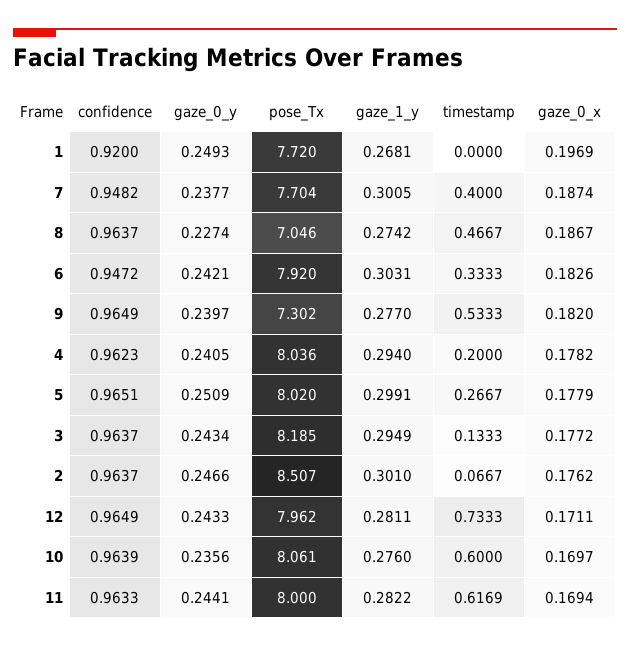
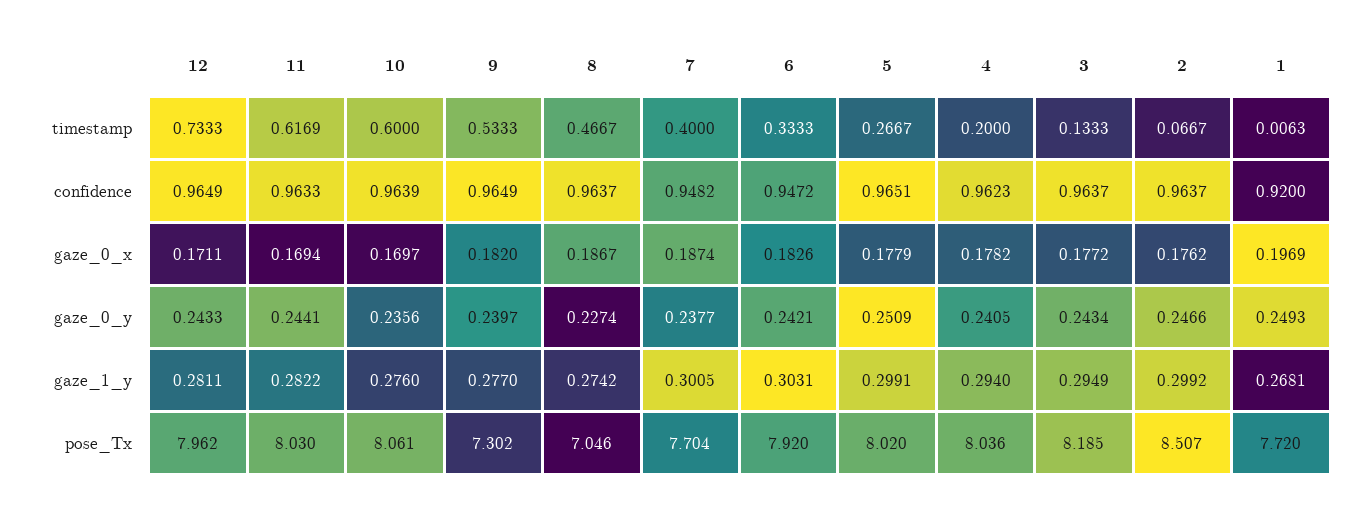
  {
    "confidence": {
      "1": 0.92,
      "7": 0.9482,
      "8": 0.9637,
      "6": 0.9472,
      "9": 0.9649,
      "4": 0.9623,
      "5": 0.9651,
      "3": 0.9637,
      "2": 0.9637,
      "12": 0.9649,
      "10": 0.9639,
      "11": 0.9633
    },
    "gaze_0_y": {
      "1": 0.2493,
      "7": 0.2377,
      "8": 0.2274,
      "6": 0.2421,
      "9": 0.2397,
      "4": 0.2405,
      "5": 0.2509,
      "3": 0.2434,
      "2": 0.2466,
      "12": 0.2433,
      "10": 0.2356,
      "11": 0.2441
    },
    "pose_Tx": {
      "1": 7.72,
      "7": 7.704,
      "8": 7.046,
      "6": 7.92,
      "9": 7.302,
      "4": 8.036,
      "5": 8.02,
      "3": 8.185,
      "2": 8.507,
      "12": 7.962,
      "10": 8.061,
-     "11": 8
+     "11": 8.03
    },
    "gaze_1_y": {
      "1": 0.2681,
      "7": 0.3005,
      "8": 0.2742,
      "6": 0.3031,
      "9": 0.277,
      "4": 0.294,
      "5": 0.2991,
      "3": 0.2949,
-     "2": 0.301,
+     "2": 0.2992,
      "12": 0.2811,
      "10": 0.276,
      "11": 0.2822
    },
    "timestamp": {
-     "1": 0,
+     "1": 0.0063,
      "7": 0.4,
      "8": 0.4667,
      "6": 0.3333,
      "9": 0.5333,
      "4": 0.2,
      "5": 0.2667,
      "3": 0.1333,
      "2": 0.0667,
      "12": 0.7333,
      "10": 0.6,
      "11": 0.6169
    },
    "gaze_0_x": {
      "1": 0.1969,
      "7": 0.1874,
      "8": 0.1867,
      "6": 0.1826,
      "9": 0.182,
      "4": 0.1782,
      "5": 0.1779,
      "3": 0.1772,
      "2": 0.1762,
      "12": 0.1711,
      "10": 0.1697,
      "11": 0.1694
    }
  }

